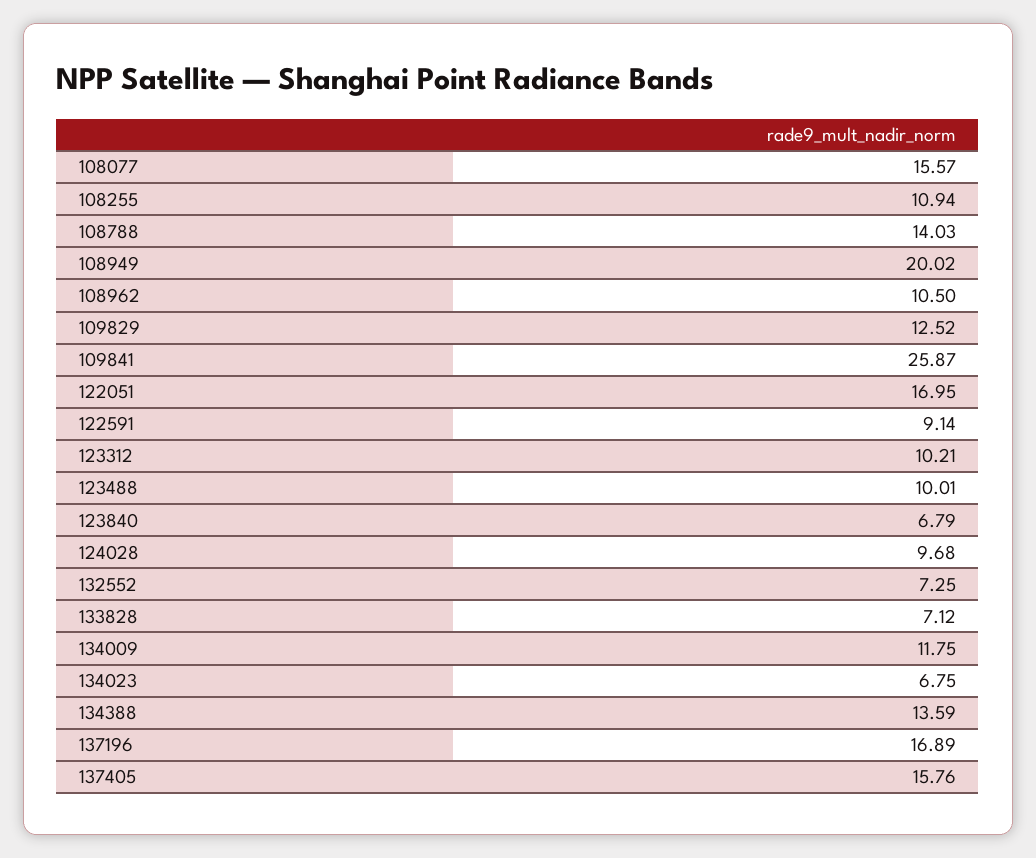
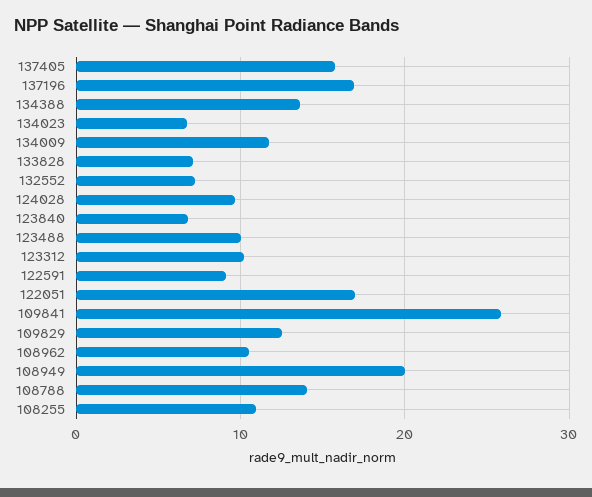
  {
-   "108077": 15.57,
    "108255": 10.94,
    "108788": 14.03,
    "108949": 20.02,
    "108962": 10.5,
    "109829": 12.52,
    "109841": 25.87,
    "122051": 16.95,
    "122591": 9.14,
    "123312": 10.21,
    "123488": 10.01,
    "123840": 6.79,
    "124028": 9.68,
    "132552": 7.25,
    "133828": 7.12,
    "134009": 11.75,
    "134023": 6.75,
    "134388": 13.59,
    "137196": 16.89,
    "137405": 15.76
  }

